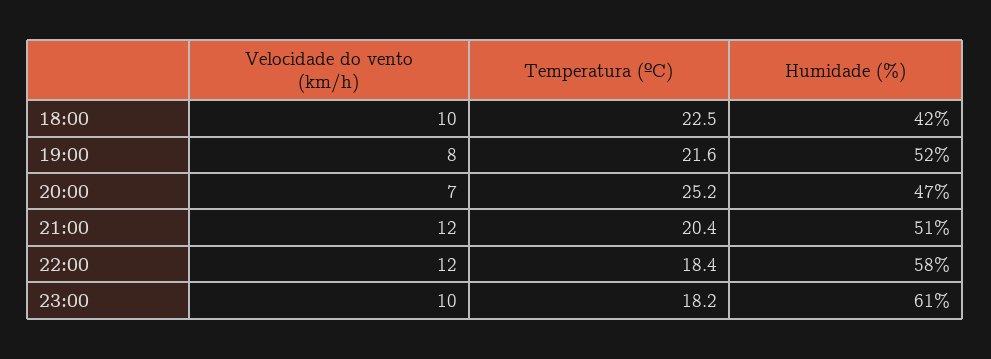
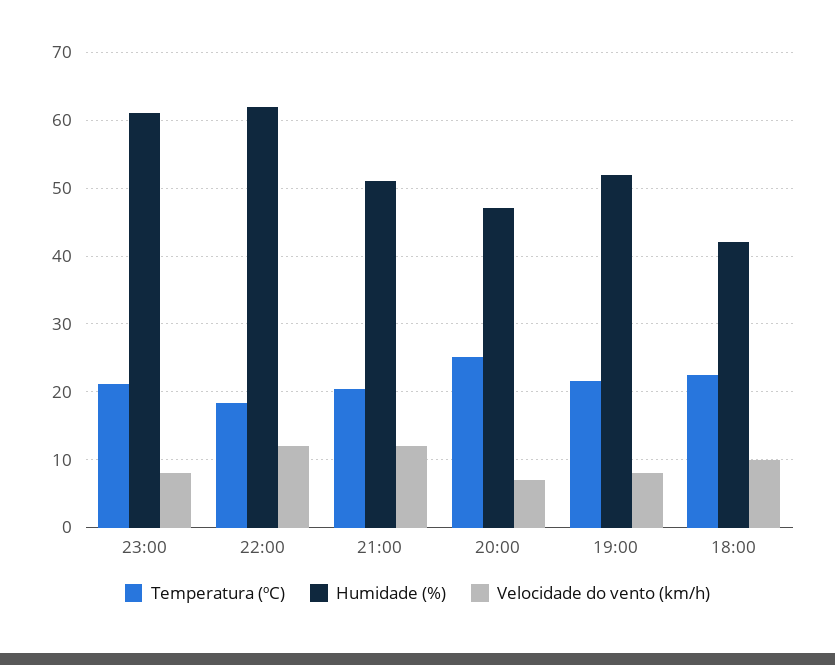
  {
    "Velocidade do vento (km/h)": {
      "18:00": 10,
      "19:00": 8,
      "20:00": 7,
      "21:00": 12,
      "22:00": 12,
-     "23:00": 10
+     "23:00": 8
    },
    "Temperatura (ºC)": {
      "18:00": 22.5,
      "19:00": 21.6,
      "20:00": 25.2,
      "21:00": 20.4,
      "22:00": 18.4,
-     "23:00": 18.2
+     "23:00": 21
    },
    "Humidade (%)": {
      "18:00": 42,
      "19:00": 52,
      "20:00": 47,
      "21:00": 51,
-     "22:00": 58,
+     "22:00": 62,
      "23:00": 61
    }
  }

